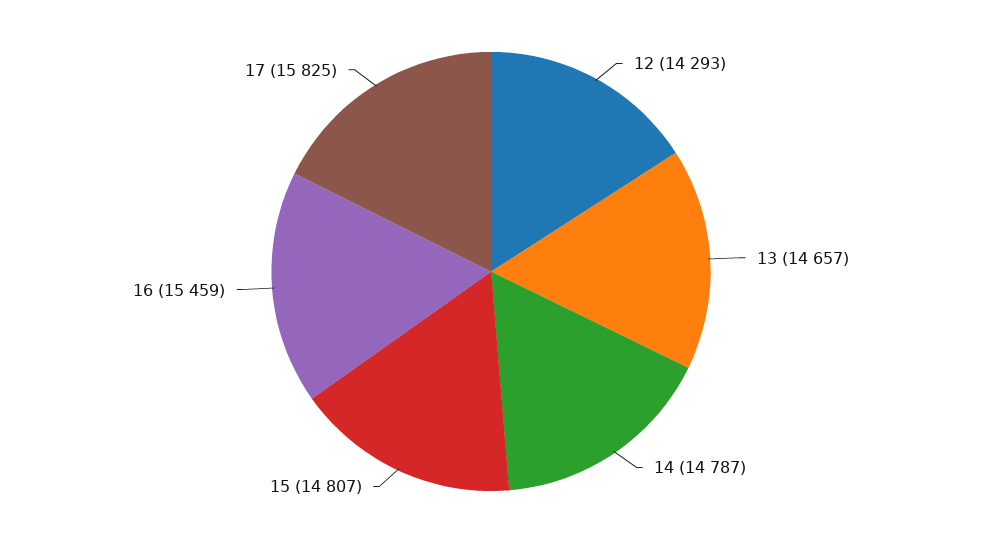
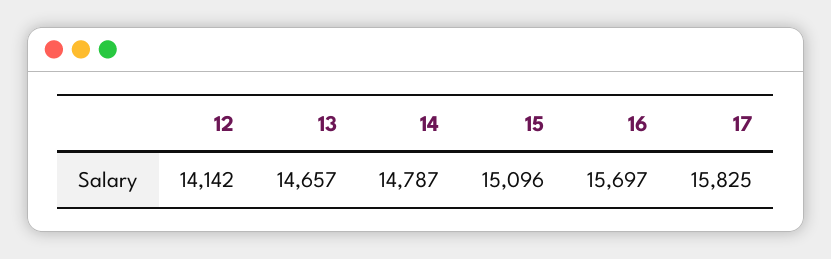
  {
-   "12": 14293,
+   "12": 14142,
    "13": 14657,
    "14": 14787,
-   "15": 14807,
+   "15": 15096,
-   "16": 15459,
+   "16": 15697,
    "17": 15825
  }

